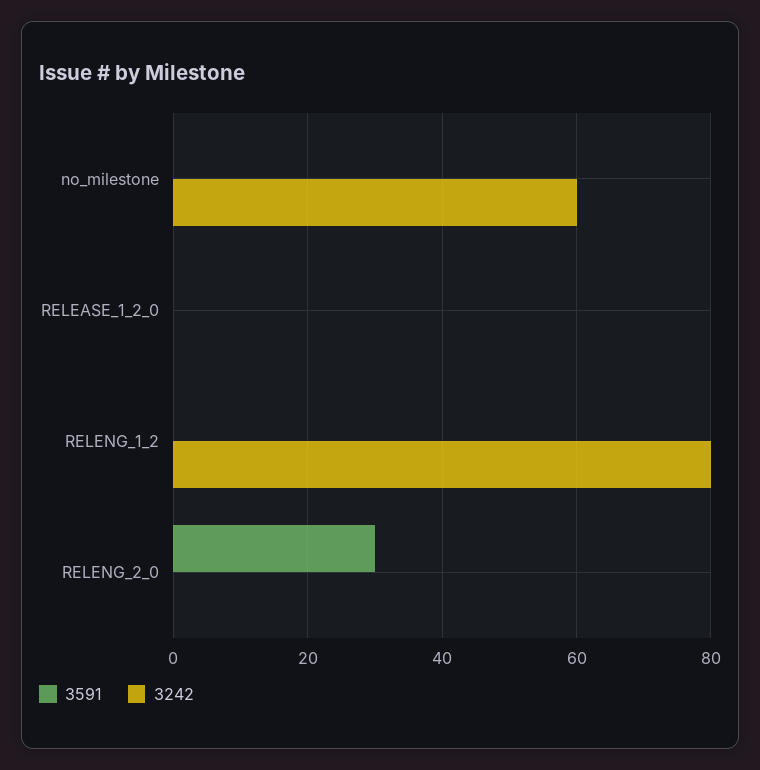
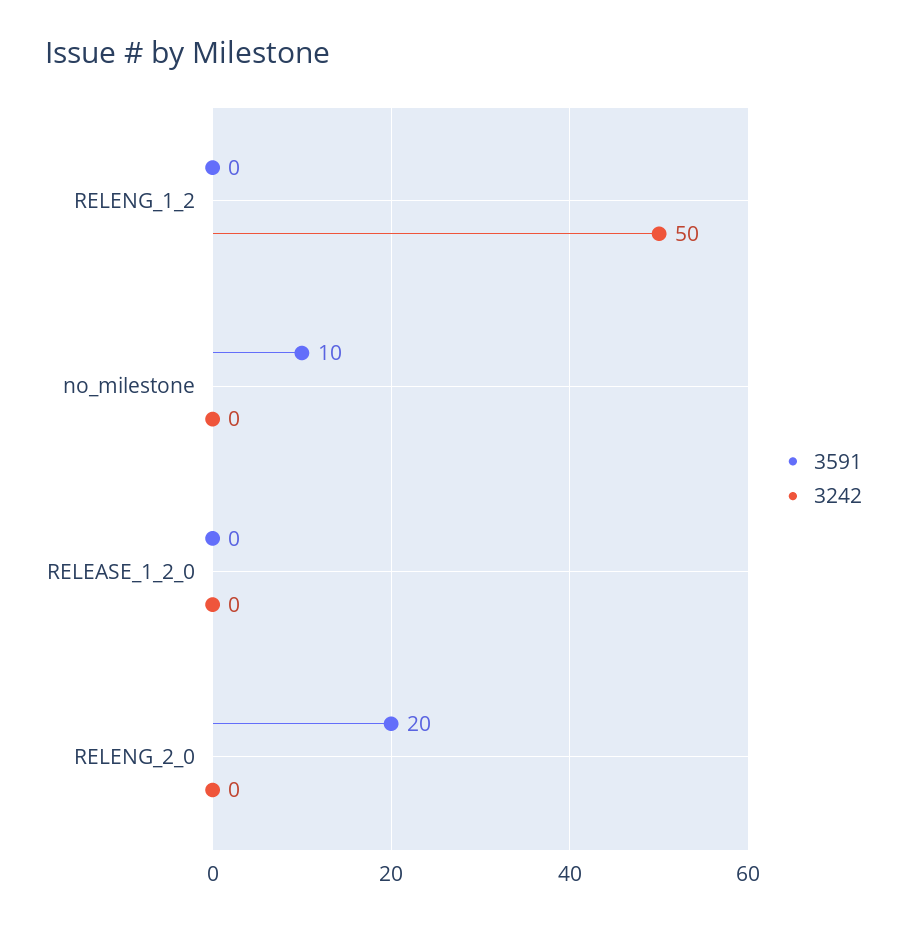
  {
    "3591": {
-     "no_milestone": 0,
+     "no_milestone": 10,
      "RELEASE_1_2_0": 0,
      "RELENG_1_2": 0,
-     "RELENG_2_0": 30
+     "RELENG_2_0": 20
    },
    "3242": {
-     "no_milestone": 60,
+     "no_milestone": 0,
      "RELEASE_1_2_0": 0,
-     "RELENG_1_2": 80,
+     "RELENG_1_2": 50,
      "RELENG_2_0": 0
    }
  }

